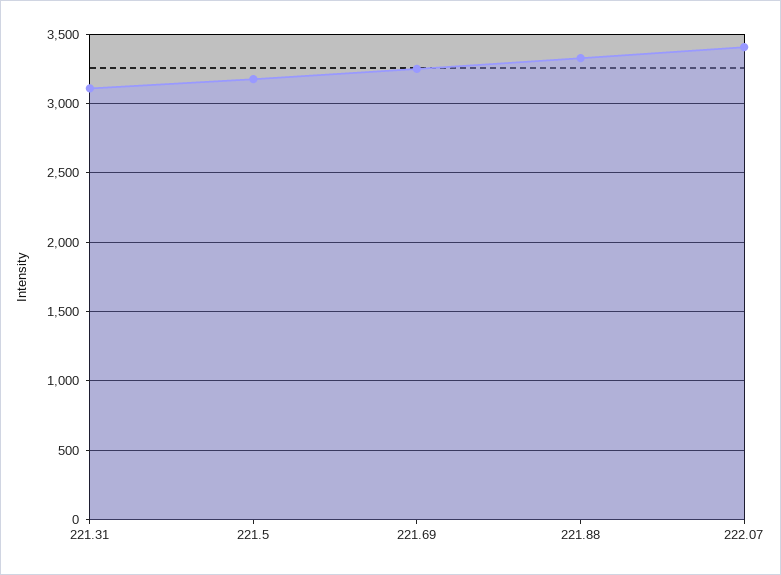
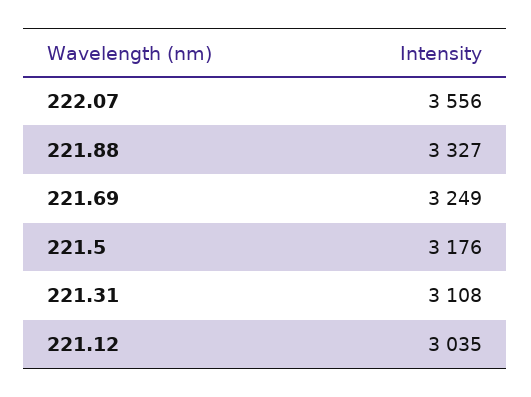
  {
    "221.31": 3108,
    "221.5": 3176,
    "221.69": 3249,
    "221.88": 3327,
-   "222.07": 3400
+   "222.07": 3556,
+   "221.12": 3035
  }

